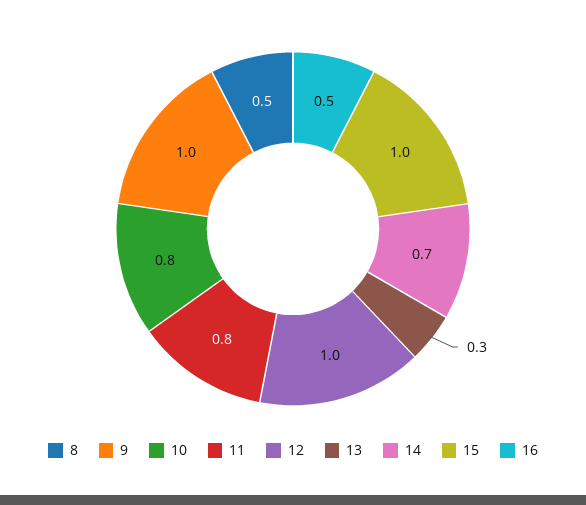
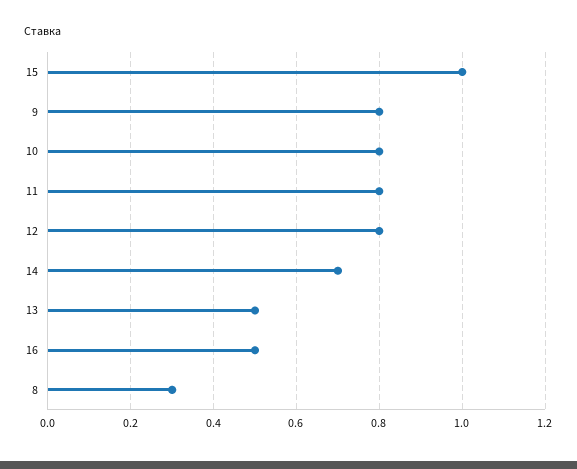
  {
-   "8": 0.5,
+   "8": 0.3,
-   "9": 1,
+   "9": 0.8,
    "10": 0.8,
    "11": 0.8,
-   "12": 1,
+   "12": 0.8,
-   "13": 0.3,
+   "13": 0.5,
    "14": 0.7,
    "15": 1,
    "16": 0.5
  }

